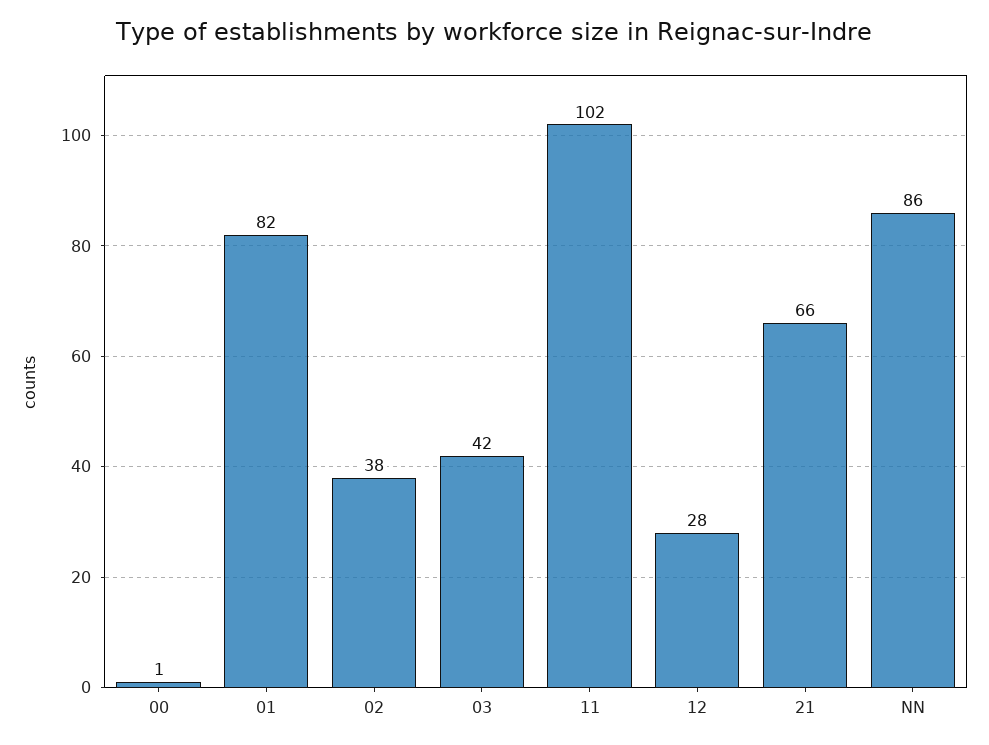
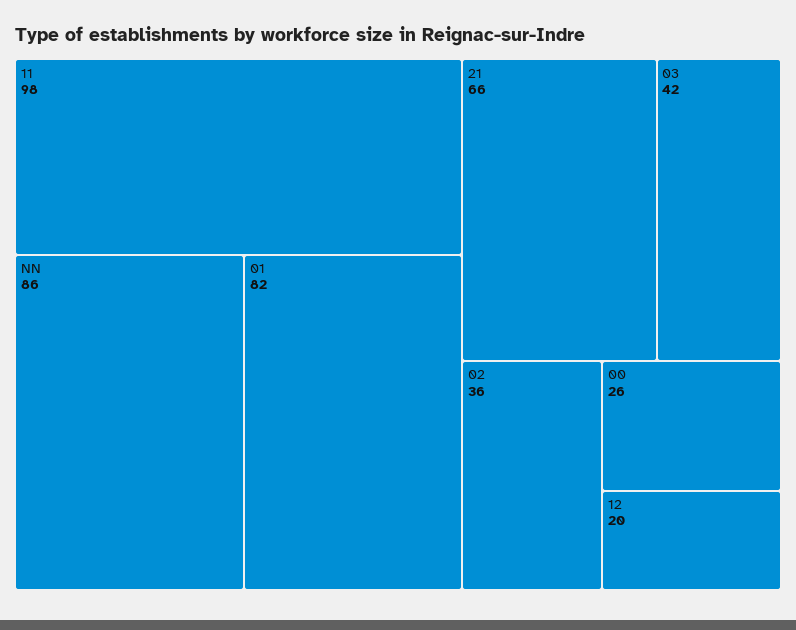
  {
-   "00": 1,
+   "00": 26,
    "01": 82,
-   "02": 38,
+   "02": 36,
    "03": 42,
-   "11": 102,
+   "11": 98,
-   "12": 28,
+   "12": 20,
    "21": 66,
    "NN": 86
  }

